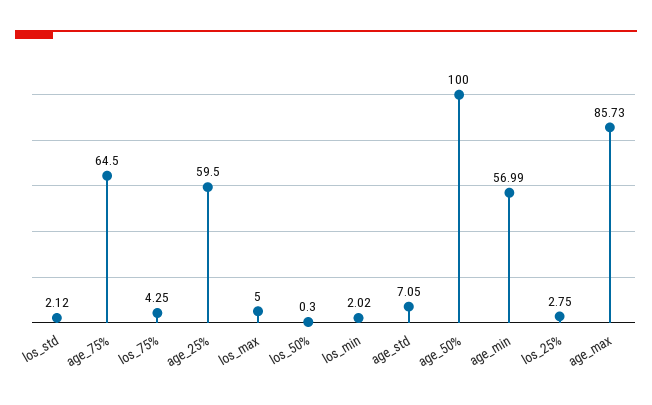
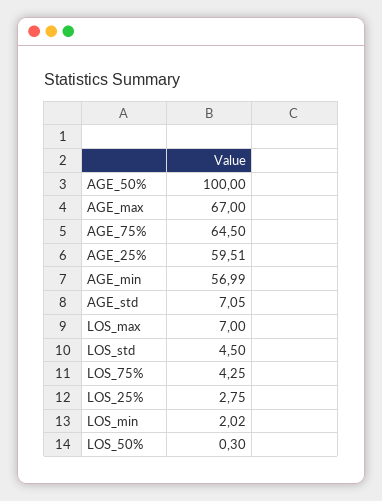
  {
-   "los_std": 2.12,
+   "los_std": 4.5,
    "age_75%": 64.5,
    "los_75%": 4.25,
-   "age_25%": 59.5,
+   "age_25%": 59.51,
-   "los_max": 5,
+   "los_max": 7,
    "los_50%": 0.3,
    "los_min": 2.02,
    "age_std": 7.05,
    "age_50%": 100,
    "age_min": 56.99,
    "los_25%": 2.75,
-   "age_max": 85.73
+   "age_max": 67
  }

